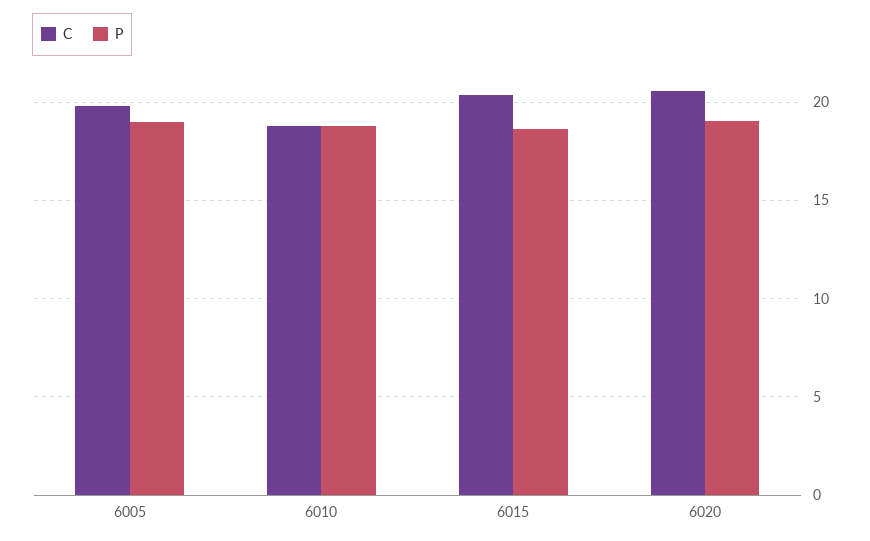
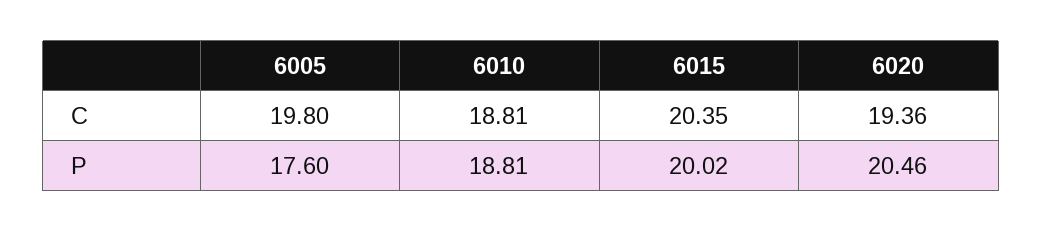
  {
    "C": {
      "6005": 19.8,
      "6010": 18.81,
      "6015": 20.35,
-     "6020": 20.5
+     "6020": 19.36
    },
    "P": {
-     "6005": 19,
+     "6005": 17.6,
      "6010": 18.81,
-     "6015": 18.5,
+     "6015": 20.02,
-     "6020": 19
+     "6020": 20.46
    }
  }

